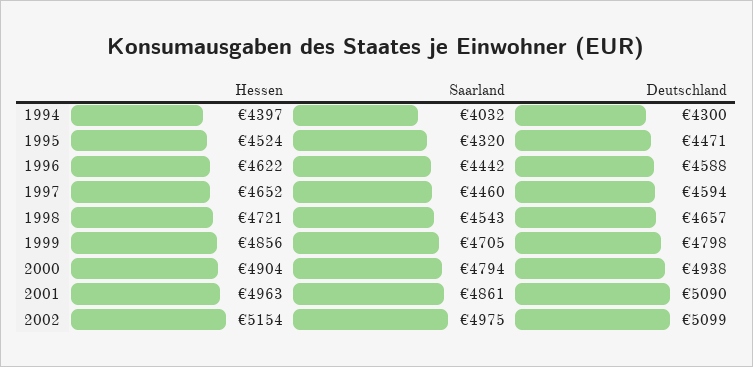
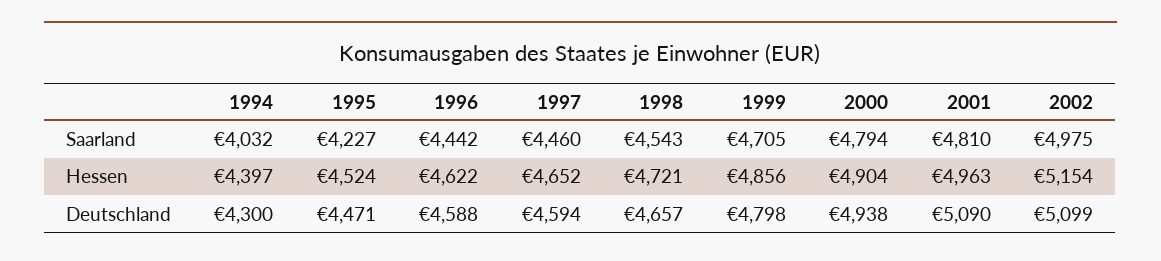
  {
    "Hessen": {
      "1994": 4397,
      "1995": 4524,
      "1996": 4622,
      "1997": 4652,
      "1998": 4721,
      "1999": 4856,
      "2000": 4904,
      "2001": 4963,
      "2002": 5154
    },
    "Saarland": {
      "1994": 4032,
-     "1995": 4320,
+     "1995": 4227,
      "1996": 4442,
      "1997": 4460,
      "1998": 4543,
      "1999": 4705,
      "2000": 4794,
-     "2001": 4861,
+     "2001": 4810,
      "2002": 4975
    },
    "Deutschland": {
      "1994": 4300,
      "1995": 4471,
      "1996": 4588,
      "1997": 4594,
      "1998": 4657,
      "1999": 4798,
      "2000": 4938,
      "2001": 5090,
      "2002": 5099
    }
  }

